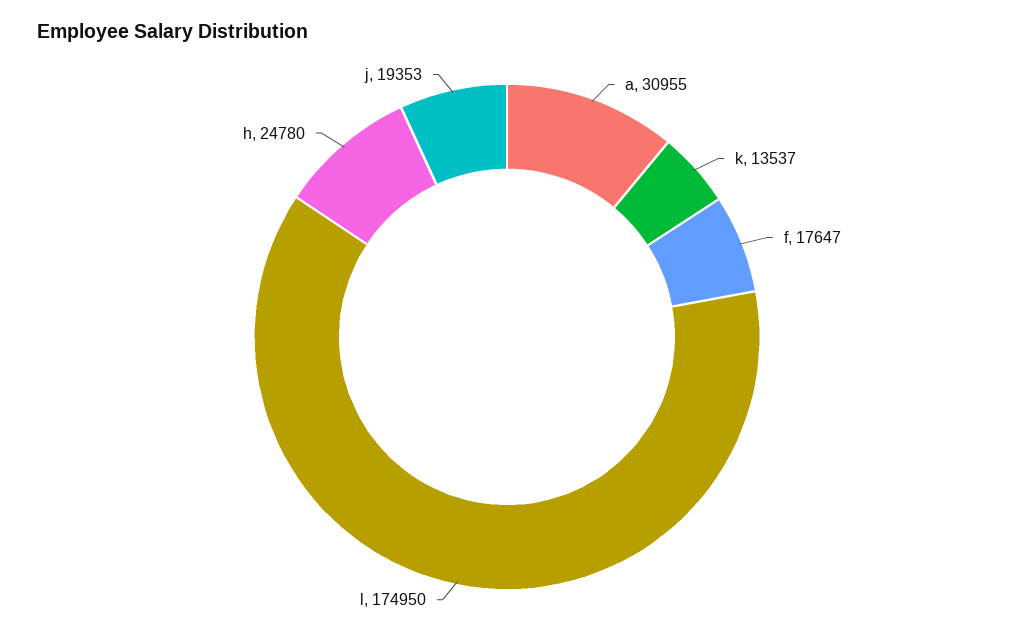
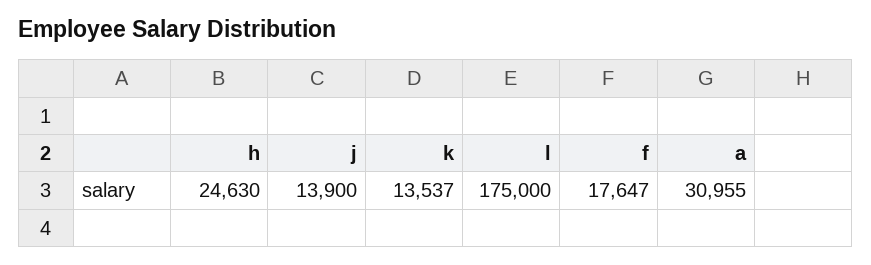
  {
    "a": 30955,
    "k": 13537,
    "f": 17647,
-   "l": 174950,
+   "l": 175000,
-   "h": 24780,
+   "h": 24630,
-   "j": 19353
+   "j": 13900
  }

